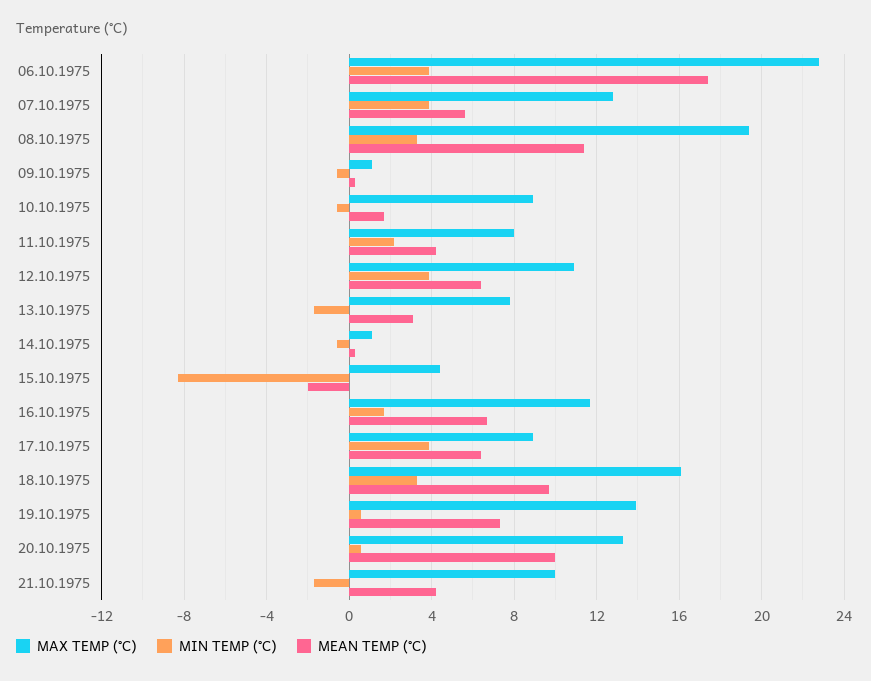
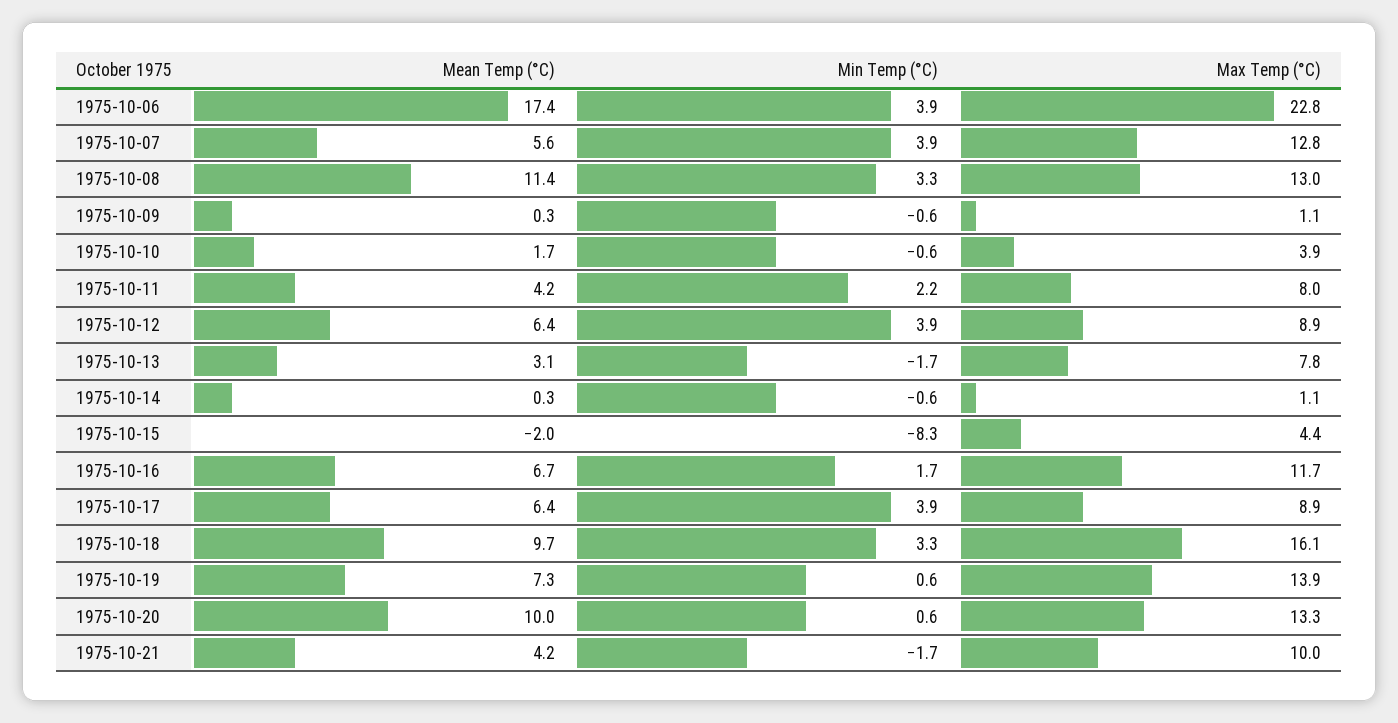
  {
    "MAX TEMP (°C)": {
      "06.10.1975": 22.8,
      "07.10.1975": 12.8,
-     "08.10.1975": 19.5,
+     "08.10.1975": 13,
      "09.10.1975": 1.1,
-     "10.10.1975": 9,
+     "10.10.1975": 3.9,
      "11.10.1975": 8,
-     "12.10.1975": 11,
+     "12.10.1975": 8.9,
      "13.10.1975": 7.8,
      "14.10.1975": 1.1,
      "15.10.1975": 4.4,
      "16.10.1975": 11.7,
      "17.10.1975": 8.9,
      "18.10.1975": 16.1,
      "19.10.1975": 13.9,
      "20.10.1975": 13.3,
      "21.10.1975": 10
    },
    "MIN TEMP (°C)": {
      "06.10.1975": 3.9,
      "07.10.1975": 3.9,
      "08.10.1975": 3.3,
      "09.10.1975": -0.6,
      "10.10.1975": -0.6,
      "11.10.1975": 2.2,
      "12.10.1975": 3.9,
      "13.10.1975": -1.7,
      "14.10.1975": -0.6,
      "15.10.1975": -8.3,
      "16.10.1975": 1.7,
      "17.10.1975": 3.9,
      "18.10.1975": 3.3,
      "19.10.1975": 0.6,
      "20.10.1975": 0.6,
      "21.10.1975": -1.7
    },
    "MEAN TEMP (°C)": {
      "06.10.1975": 17.4,
      "07.10.1975": 5.6,
      "08.10.1975": 11.4,
      "09.10.1975": 0.3,
      "10.10.1975": 1.7,
      "11.10.1975": 4.2,
      "12.10.1975": 6.4,
      "13.10.1975": 3.1,
      "14.10.1975": 0.3,
      "15.10.1975": -2,
      "16.10.1975": 6.7,
      "17.10.1975": 6.4,
      "18.10.1975": 9.7,
      "19.10.1975": 7.3,
      "20.10.1975": 10,
      "21.10.1975": 4.2
    }
  }

